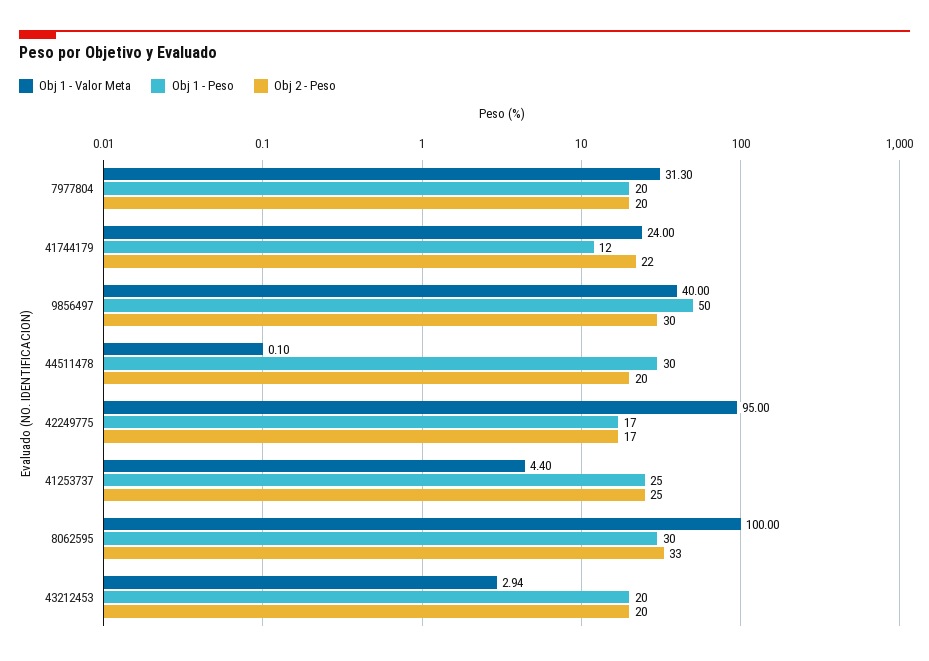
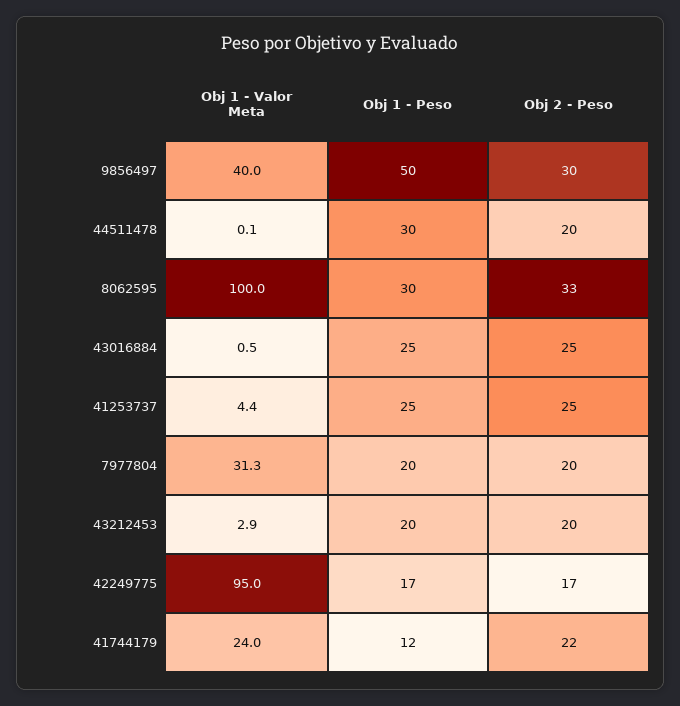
  {
    "Obj 1 - Valor Meta": {
      "7977804": 31.3,
      "41744179": 24,
      "9856497": 40,
      "44511478": 0.1,
      "42249775": 95,
      "41253737": 4.4,
      "8062595": 100,
-     "43212453": 2.94
+     "43212453": 2.94,
+     "43016884": 0.5
    },
    "Obj 1 - Peso": {
      "7977804": 20,
      "41744179": 12,
      "9856497": 50,
      "44511478": 30,
      "42249775": 17,
      "41253737": 25,
      "8062595": 30,
-     "43212453": 20
+     "43212453": 20,
+     "43016884": 25
    },
    "Obj 2 - Peso": {
      "7977804": 20,
      "41744179": 22,
      "9856497": 30,
      "44511478": 20,
      "42249775": 17,
      "41253737": 25,
      "8062595": 33,
-     "43212453": 20
+     "43212453": 20,
+     "43016884": 25
    }
  }

